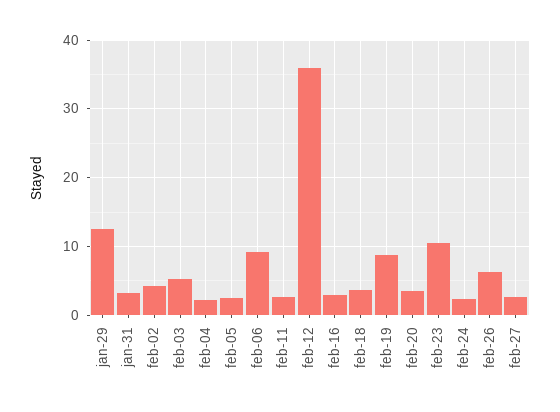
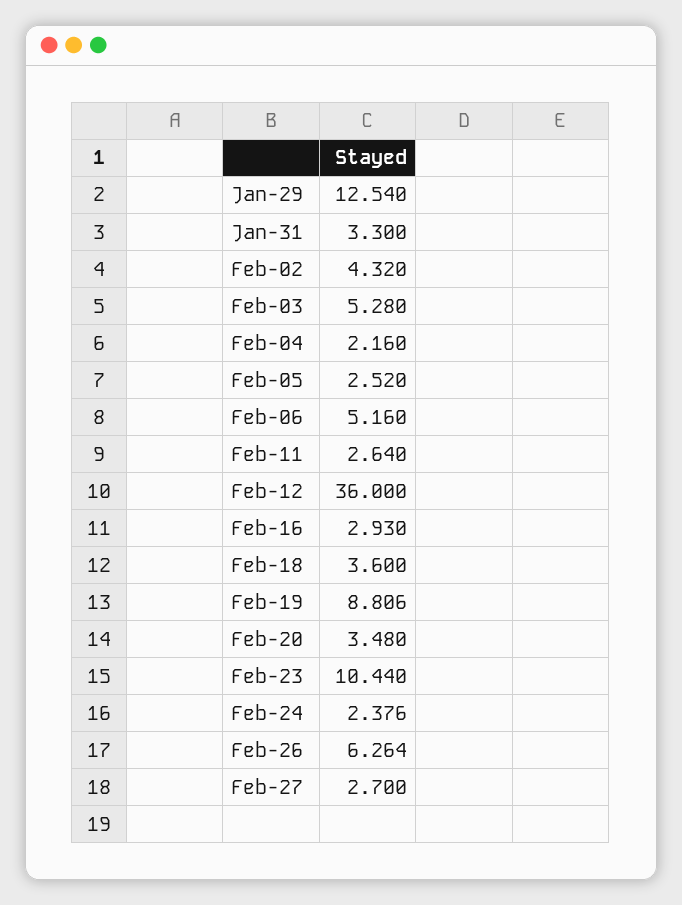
  {
    "jan-29": 12.54,
    "jan-31": 3.3,
    "feb-02": 4.32,
    "feb-03": 5.28,
    "feb-04": 2.16,
    "feb-05": 2.52,
-   "feb-06": 9,
+   "feb-06": 5.16,
    "feb-11": 2.64,
    "feb-12": 36,
    "feb-16": 2.93,
    "feb-18": 3.6,
    "feb-19": 8.806,
    "feb-20": 3.48,
    "feb-23": 10.44,
    "feb-24": 2.376,
    "feb-26": 6.264,
    "feb-27": 2.7
  }

